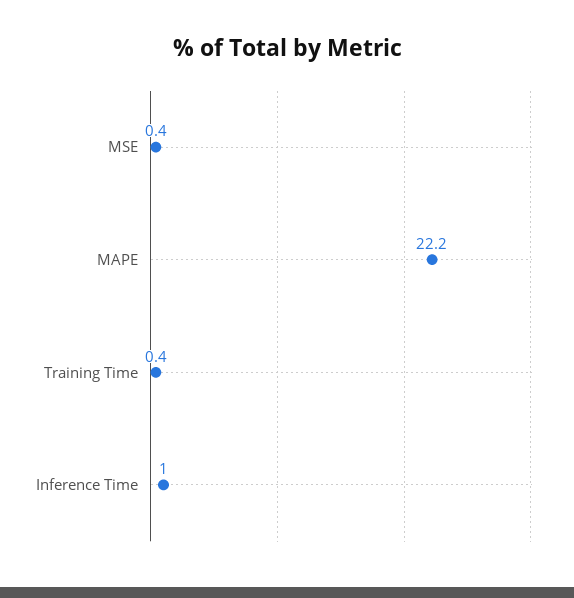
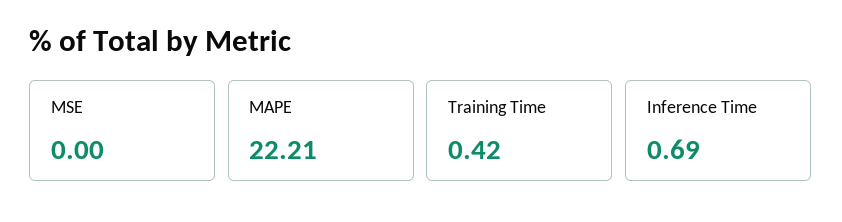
  {
-   "MSE": 0.4,
+   "MSE": 0,
    "MAPE": 22.21,
    "Training Time": 0.42,
-   "Inference Time": 1
+   "Inference Time": 0.69
  }

